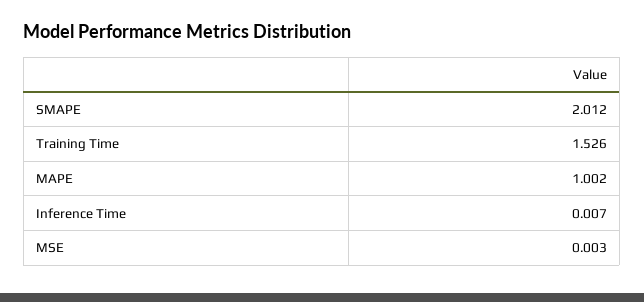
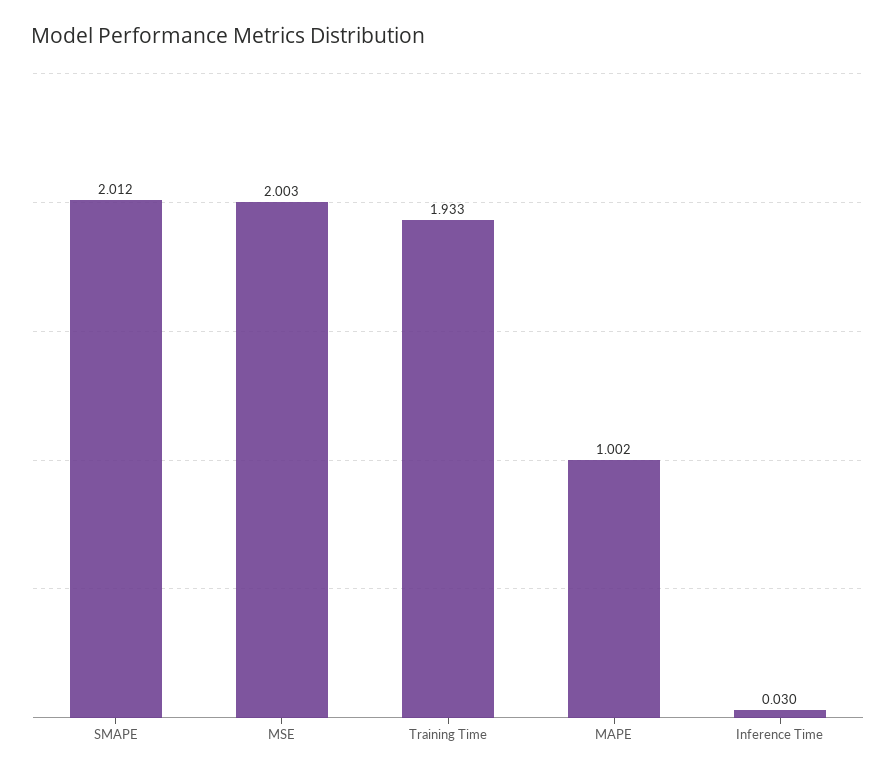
  {
    "SMAPE": 2.012,
-   "Training Time": 1.526,
+   "Training Time": 1.933,
    "MAPE": 1.002,
-   "Inference Time": 0.007,
+   "Inference Time": 0.03,
-   "MSE": 0.003
+   "MSE": 2.003
  }

